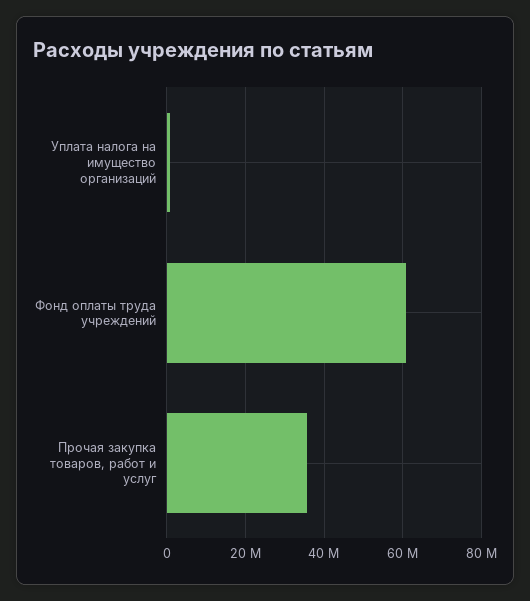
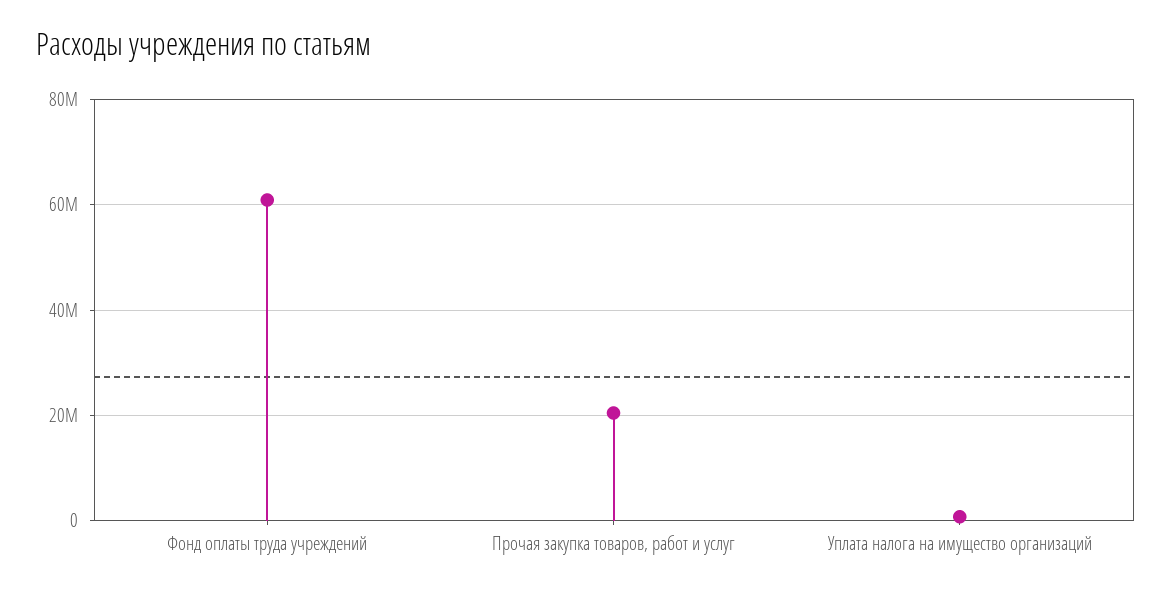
  {
    "Уплата налога на имущество организаций": 0,
    "Фонд оплаты труда учреждений": 60000000,
-   "Прочая закупка товаров, работ и услуг": 36000000
+   "Прочая закупка товаров, работ и услуг": 20000000
  }

